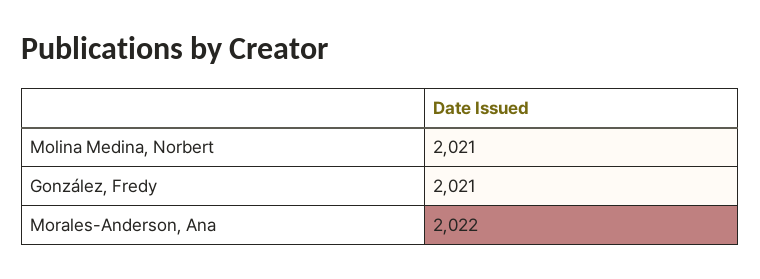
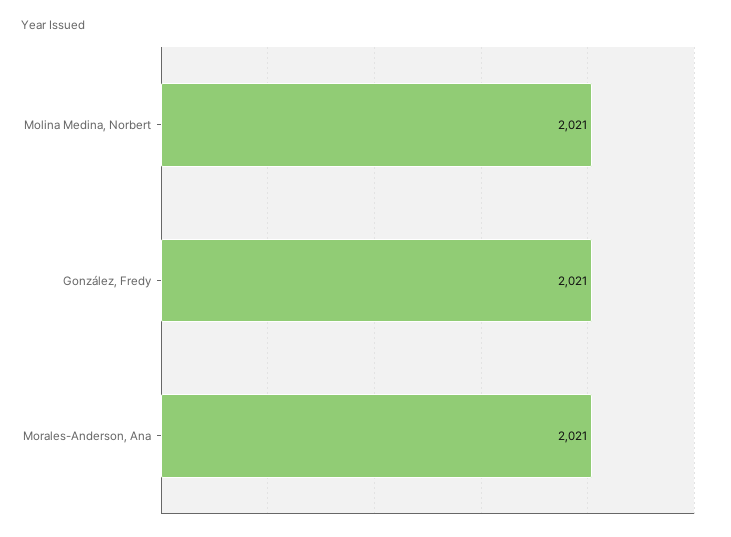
  {
    "Molina Medina, Norbert": 2021,
    "González, Fredy": 2021,
-   "Morales-Anderson, Ana": 2022
+   "Morales-Anderson, Ana": 2021
  }

